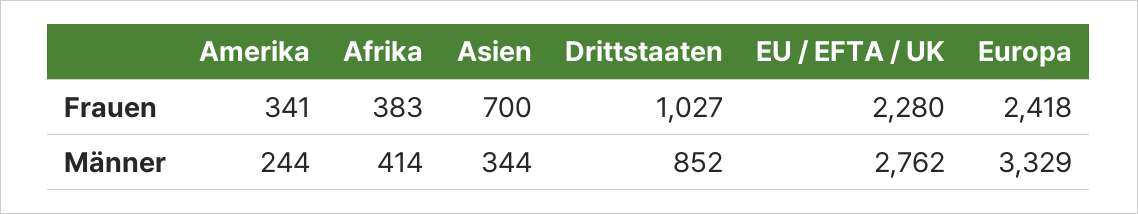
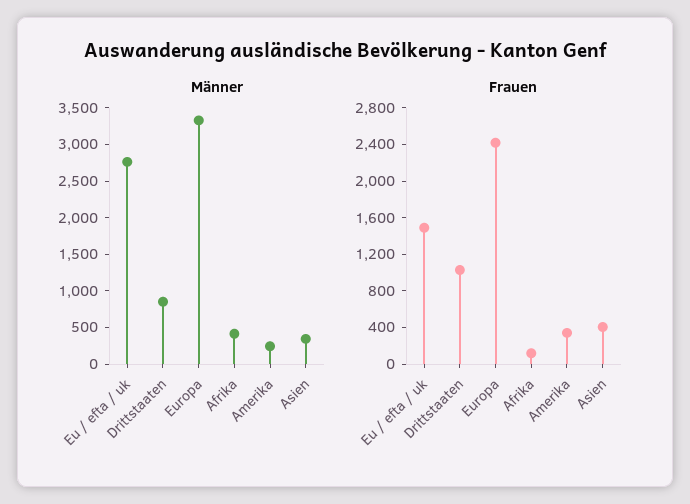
  {
    "Frauen": {
      "Amerika": 341,
-     "Afrika": 383,
+     "Afrika": 100,
-     "Asien": 700,
+     "Asien": 400,
      "Drittstaaten": 1027,
-     "EU / EFTA / UK": 2280,
+     "EU / EFTA / UK": 1500,
      "Europa": 2418
    },
    "Männer": {
      "Amerika": 244,
      "Afrika": 414,
      "Asien": 344,
      "Drittstaaten": 852,
      "EU / EFTA / UK": 2762,
      "Europa": 3329
    }
  }

